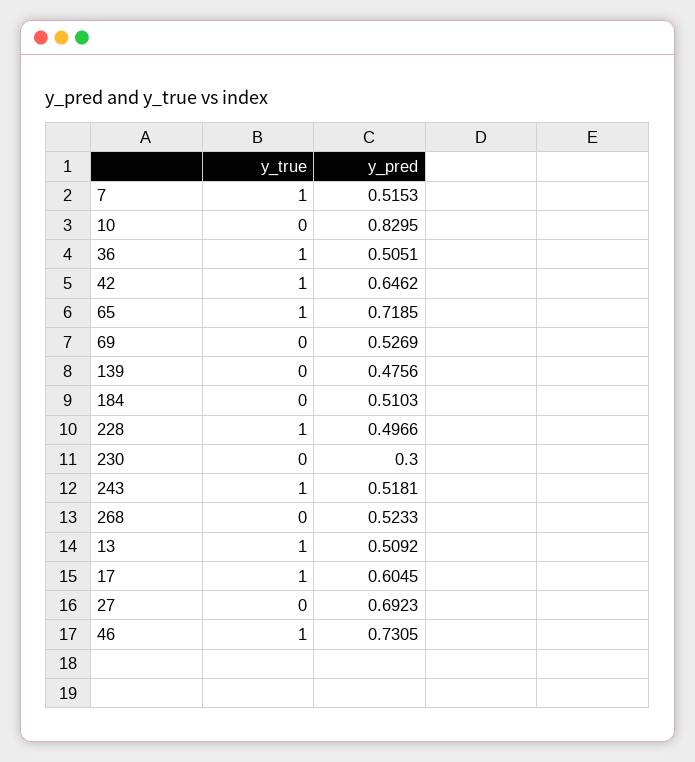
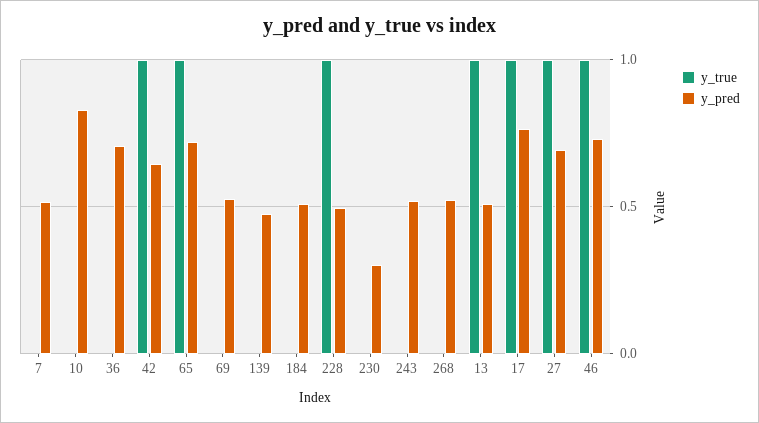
  {
    "y_true": {
-     "7": 1,
+     "7": 0,
      "10": 0,
-     "36": 1,
+     "36": 0,
      "42": 1,
      "65": 1,
      "69": 0,
      "139": 0,
      "184": 0,
      "228": 1,
      "230": 0,
-     "243": 1,
+     "243": 0,
      "268": 0,
      "13": 1,
      "17": 1,
-     "27": 0,
+     "27": 1,
      "46": 1
    },
    "y_pred": {
      "7": 0.5153,
      "10": 0.8295,
-     "36": 0.5051,
+     "36": 0.7,
      "42": 0.6462,
      "65": 0.7185,
      "69": 0.5269,
      "139": 0.4756,
      "184": 0.5103,
      "228": 0.4966,
      "230": 0.3,
      "243": 0.5181,
      "268": 0.5233,
      "13": 0.5092,
-     "17": 0.6045,
+     "17": 0.75,
      "27": 0.6923,
      "46": 0.7305
    }
  }

